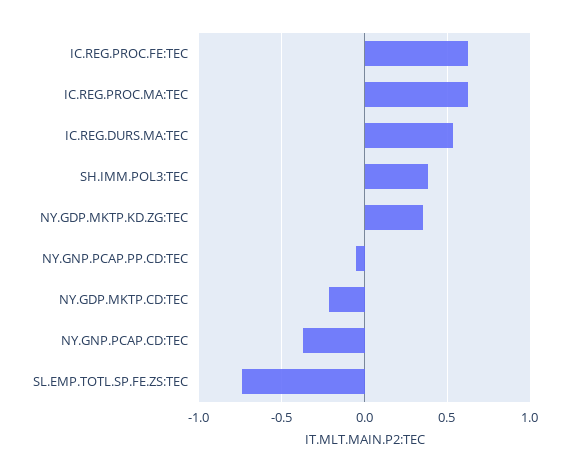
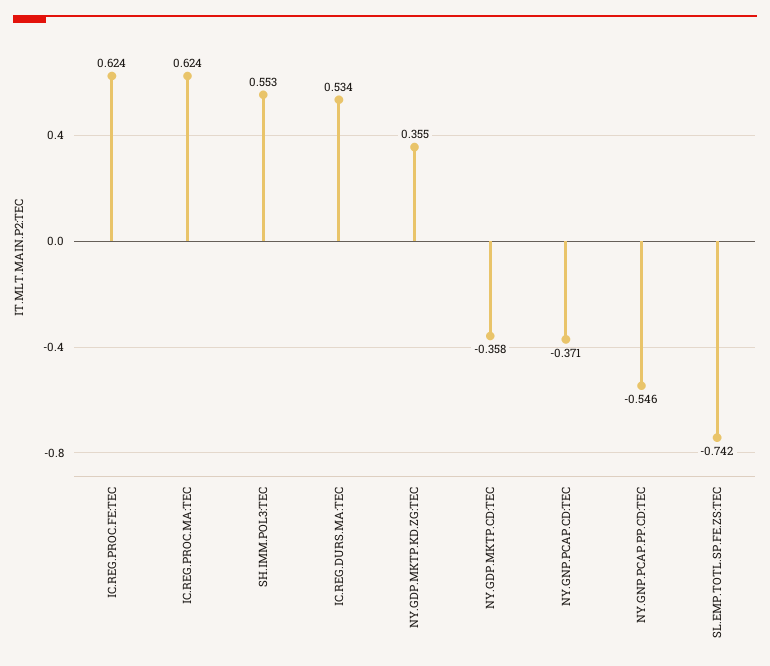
  {
    "IC.REG.PROC.FE:TEC": 0.624,
    "IC.REG.PROC.MA:TEC": 0.624,
    "IC.REG.DURS.MA:TEC": 0.534,
-   "SH.IMM.POL3:TEC": 0.4,
+   "SH.IMM.POL3:TEC": 0.553,
    "NY.GDP.MKTP.KD.ZG:TEC": 0.355,
-   "NY.GNP.PCAP.PP.CD:TEC": -0.05,
+   "NY.GNP.PCAP.PP.CD:TEC": -0.546,
-   "NY.GDP.MKTP.CD:TEC": -0.2,
+   "NY.GDP.MKTP.CD:TEC": -0.358,
    "NY.GNP.PCAP.CD:TEC": -0.371,
    "SL.EMP.TOTL.SP.FE.ZS:TEC": -0.742
  }

